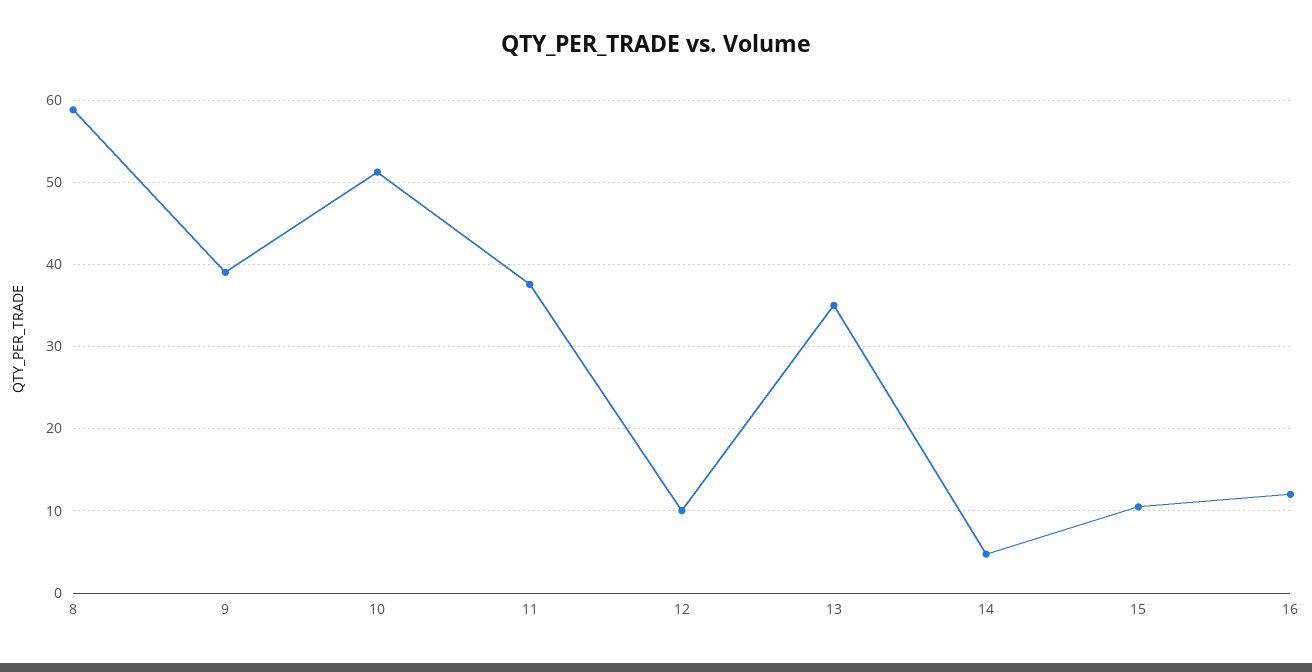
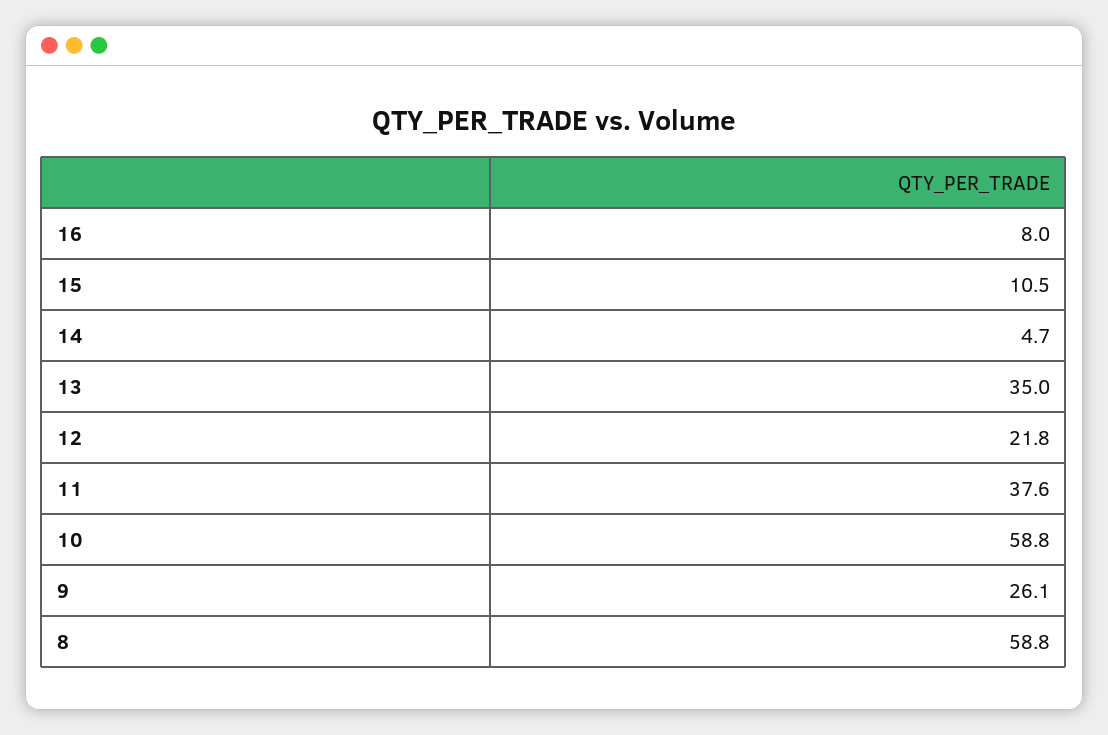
  {
    "8": 58.8,
-   "9": 39,
+   "9": 26.1,
-   "10": 51,
+   "10": 58.8,
    "11": 37.6,
-   "12": 10,
+   "12": 21.8,
    "13": 35,
    "14": 4.7,
    "15": 10.5,
-   "16": 12
+   "16": 8
  }

